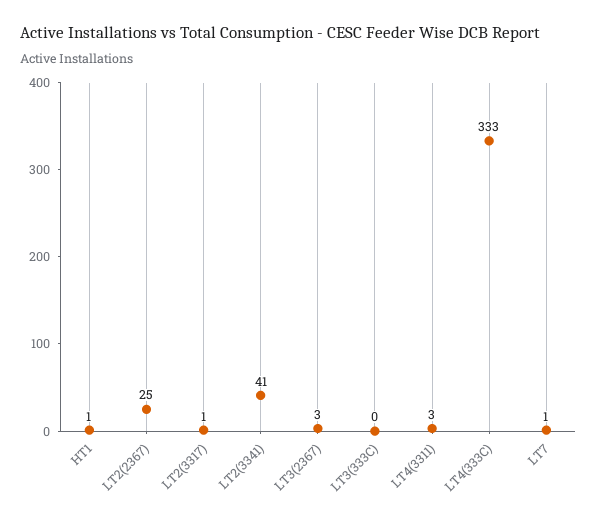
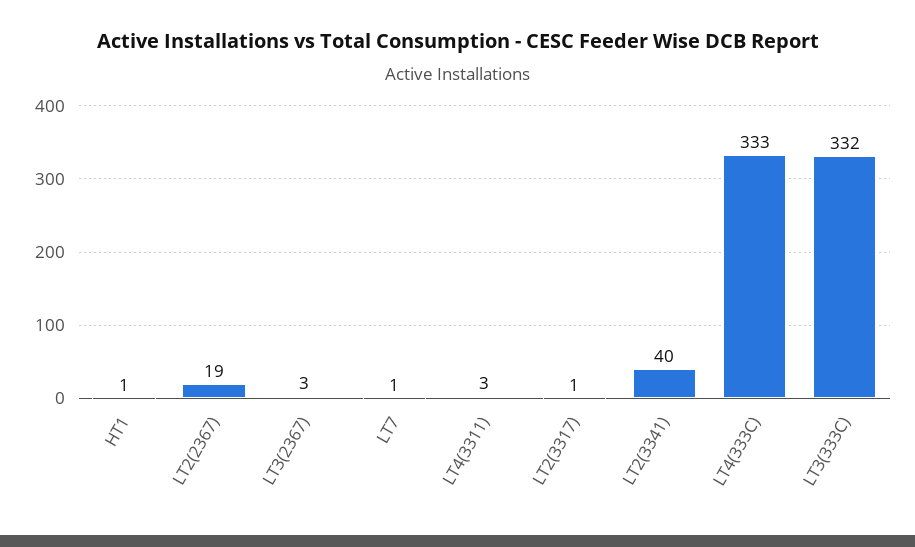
  {
    "HT1": 1,
-   "LT2(2367)": 25,
+   "LT2(2367)": 19,
    "LT2(3317)": 1,
-   "LT2(3341)": 41,
+   "LT2(3341)": 40,
    "LT3(2367)": 3,
-   "LT3(333C)": 0,
+   "LT3(333C)": 332,
    "LT4(3311)": 3,
    "LT4(333C)": 333,
    "LT7": 1
  }

